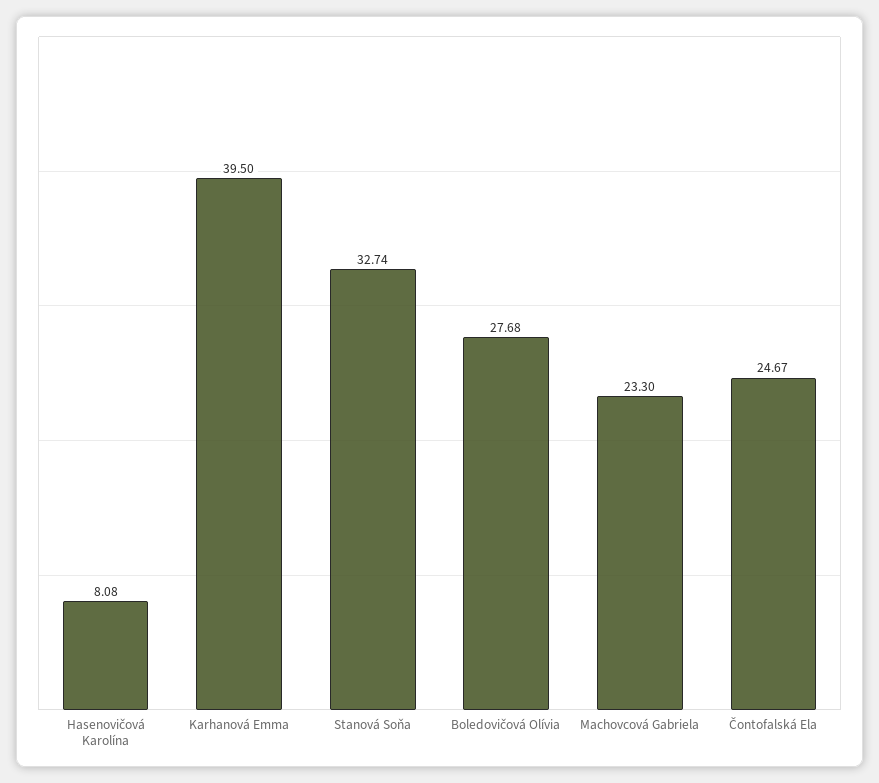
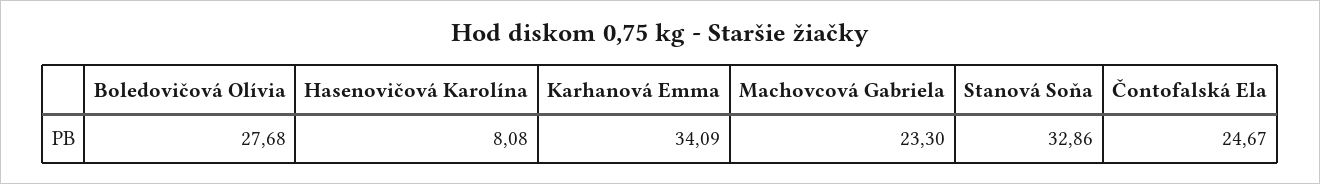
  {
    "Hasenovičová Karolína": 8.08,
-   "Karhanová Emma": 39.5,
+   "Karhanová Emma": 34.09,
-   "Stanová Soňa": 32.74,
+   "Stanová Soňa": 32.86,
    "Boledovičová Olívia": 27.68,
    "Machovcová Gabriela": 23.3,
    "Čontofalská Ela": 24.67
  }

